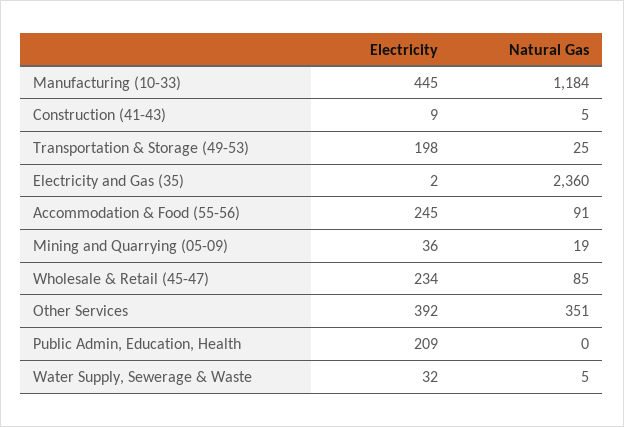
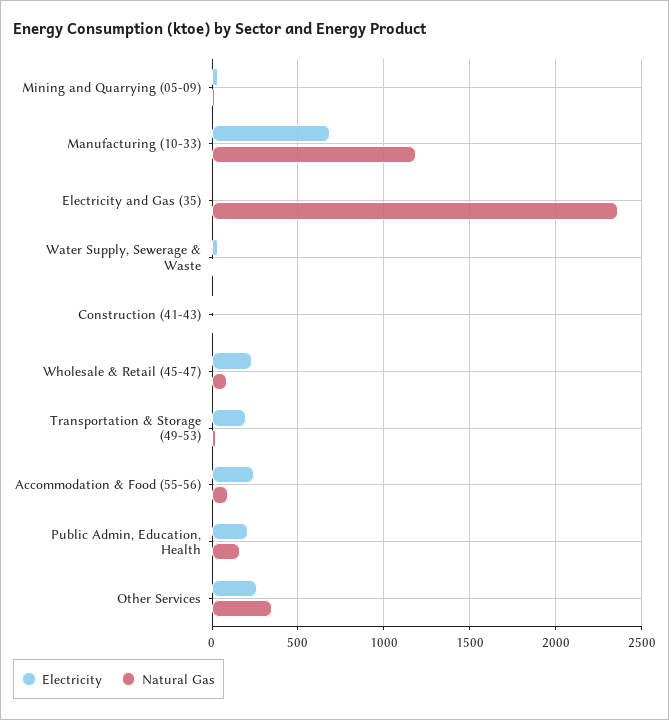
  {
    "Electricity": {
-     "Manufacturing (10-33)": 445,
+     "Manufacturing (10-33)": 700,
      "Construction (41-43)": 9,
      "Transportation & Storage (49-53)": 198,
      "Electricity and Gas (35)": 2,
      "Accommodation & Food (55-56)": 245,
      "Mining and Quarrying (05-09)": 36,
      "Wholesale & Retail (45-47)": 234,
-     "Other Services": 392,
+     "Other Services": 250,
      "Public Admin, Education, Health": 209,
      "Water Supply, Sewerage & Waste": 32
    },
    "Natural Gas": {
      "Manufacturing (10-33)": 1184,
      "Construction (41-43)": 5,
      "Transportation & Storage (49-53)": 25,
      "Electricity and Gas (35)": 2360,
      "Accommodation & Food (55-56)": 91,
      "Mining and Quarrying (05-09)": 19,
      "Wholesale & Retail (45-47)": 85,
      "Other Services": 351,
-     "Public Admin, Education, Health": 0,
+     "Public Admin, Education, Health": 150,
      "Water Supply, Sewerage & Waste": 5
    }
  }

